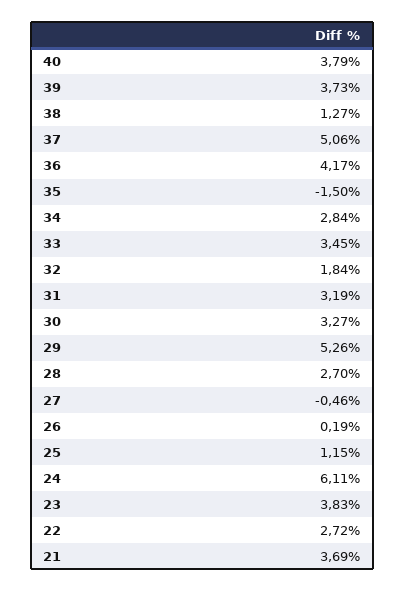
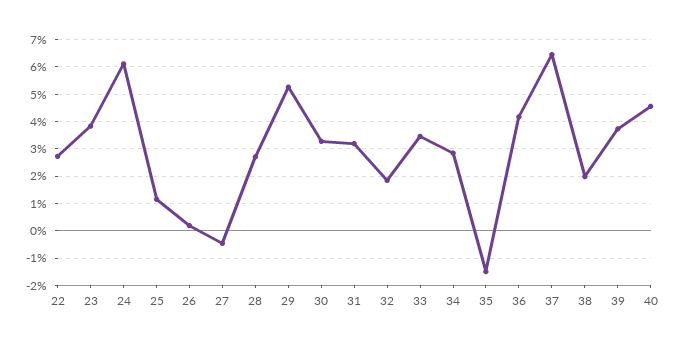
  {
-   "40": 3.79,
+   "40": 4.5,
    "39": 3.73,
-   "38": 1.27,
+   "38": 2,
-   "37": 5.06,
+   "37": 6.5,
    "36": 4.17,
    "35": -1.5,
    "34": 2.84,
    "33": 3.45,
    "32": 1.84,
    "31": 3.19,
    "30": 3.27,
    "29": 5.26,
    "28": 2.7,
    "27": -0.46,
    "26": 0.19,
    "25": 1.15,
    "24": 6.11,
    "23": 3.83,
-   "22": 2.72,
+   "22": 2.72
-   "21": 3.69
  }

